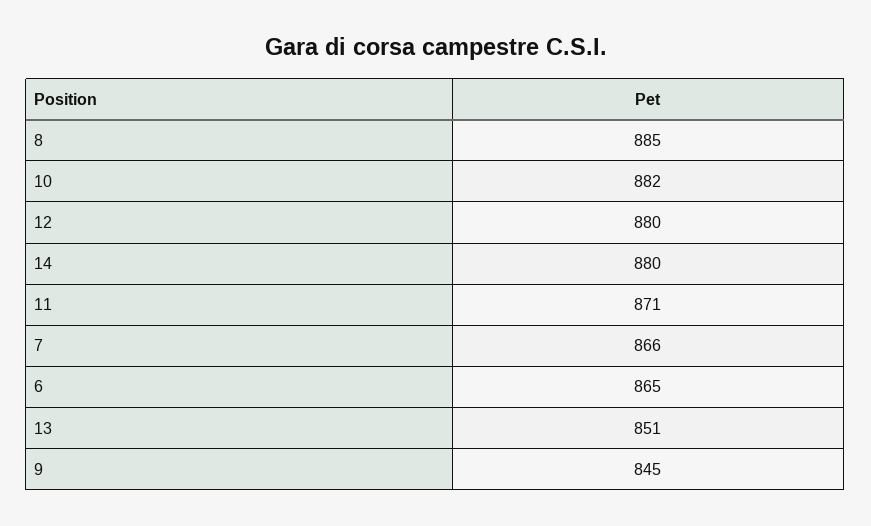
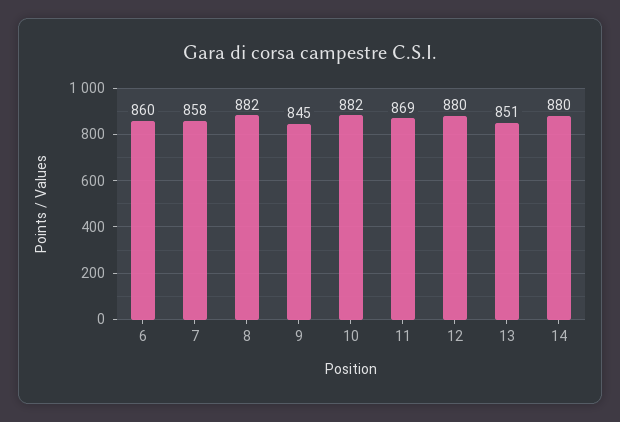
  {
-   "8": 885,
+   "8": 882,
    "10": 882,
    "12": 880,
    "14": 880,
-   "11": 871,
+   "11": 869,
-   "7": 866,
+   "7": 858,
-   "6": 865,
+   "6": 860,
    "13": 851,
    "9": 845
  }

